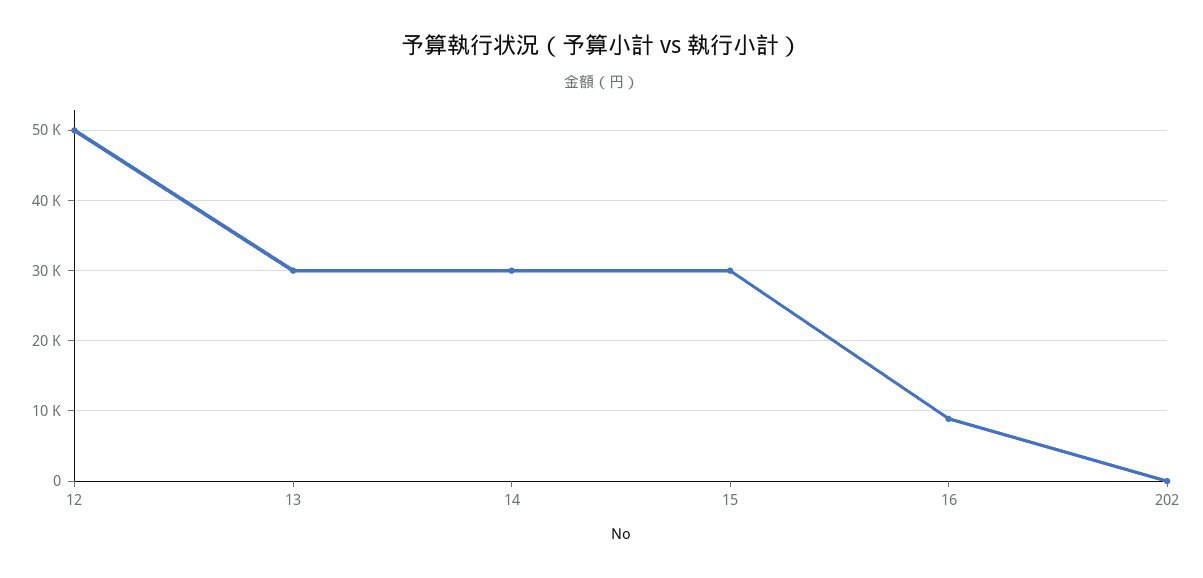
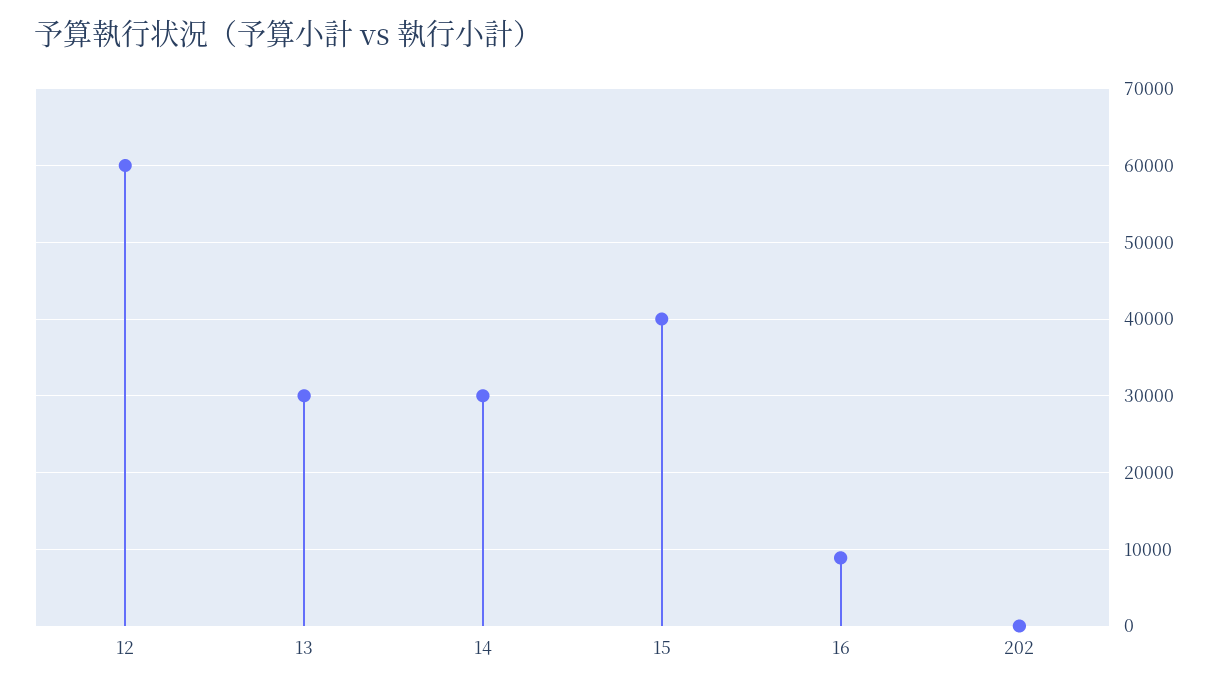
  {
-   "12": 50000,
+   "12": 60000,
    "13": 30000,
    "14": 30000,
-   "15": 30000,
+   "15": 40000,
    "16": 9000,
    "202": 0
  }

